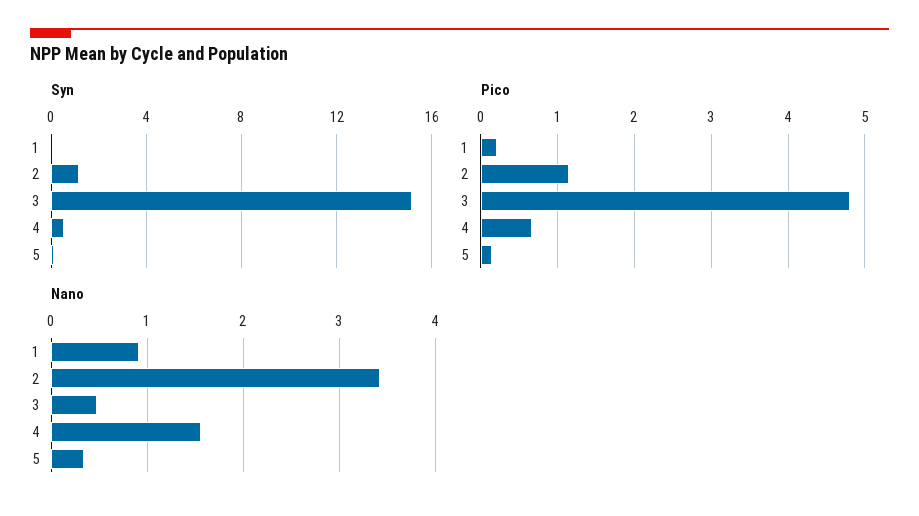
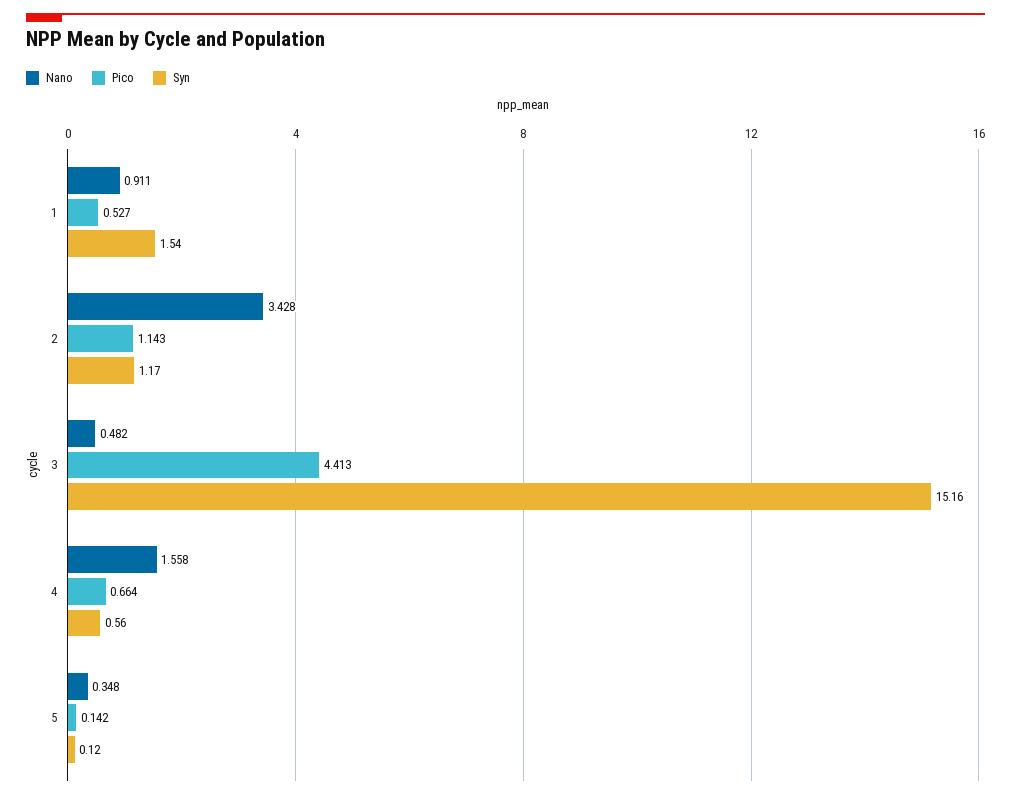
  {
    "Syn": {
-     "1": 0,
+     "1": 1.54,
      "2": 1.17,
      "3": 15.16,
      "4": 0.56,
      "5": 0.12
    },
    "Pico": {
-     "1": 0.2,
+     "1": 0.527,
      "2": 1.143,
-     "3": 4.8,
+     "3": 4.413,
      "4": 0.664,
      "5": 0.142
    },
    "Nano": {
      "1": 0.911,
      "2": 3.428,
      "3": 0.482,
      "4": 1.558,
      "5": 0.348
    }
  }

